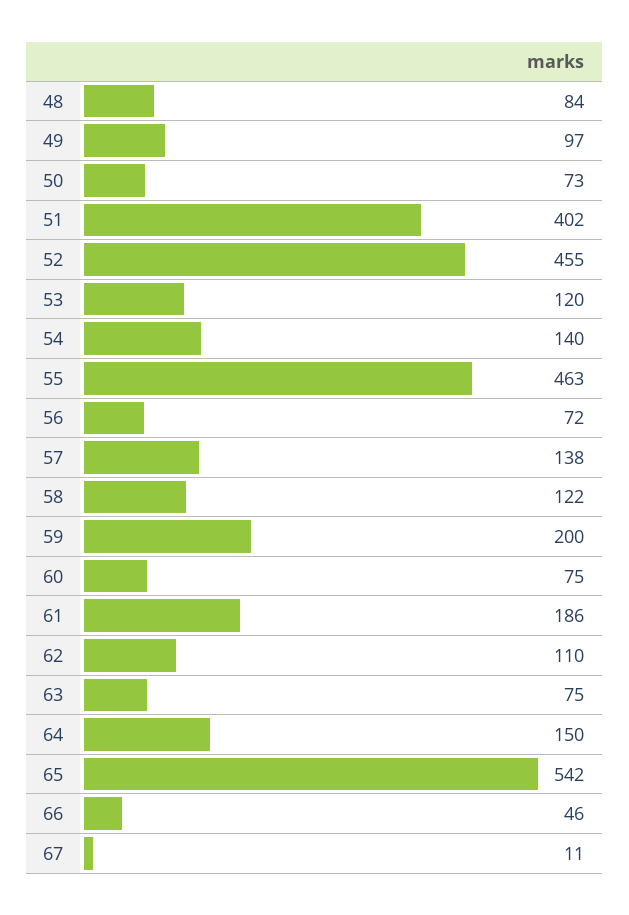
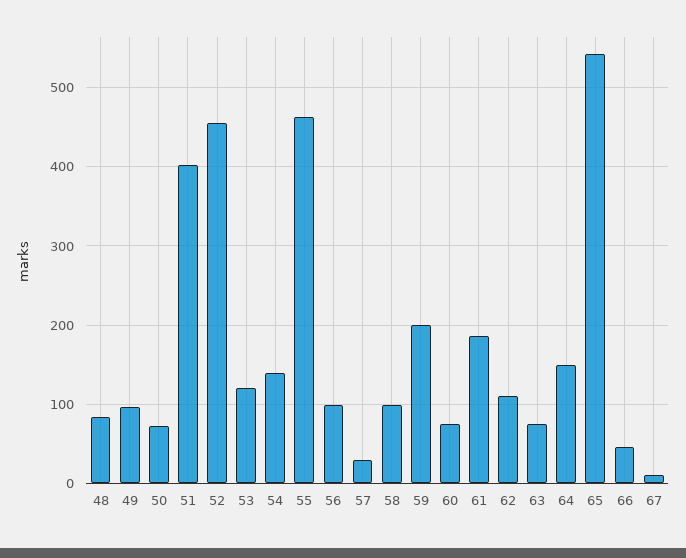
  {
    "48": 84,
    "49": 97,
    "50": 73,
    "51": 402,
    "52": 455,
    "53": 120,
    "54": 140,
    "55": 463,
-   "56": 72,
+   "56": 100,
-   "57": 138,
+   "57": 30,
-   "58": 122,
+   "58": 100,
    "59": 200,
    "60": 75,
    "61": 186,
    "62": 110,
    "63": 75,
    "64": 150,
    "65": 542,
    "66": 46,
    "67": 11
  }

